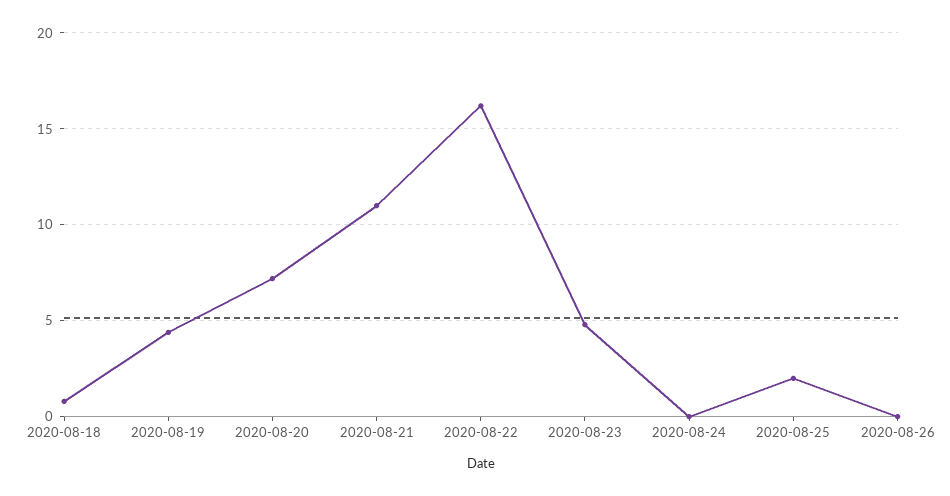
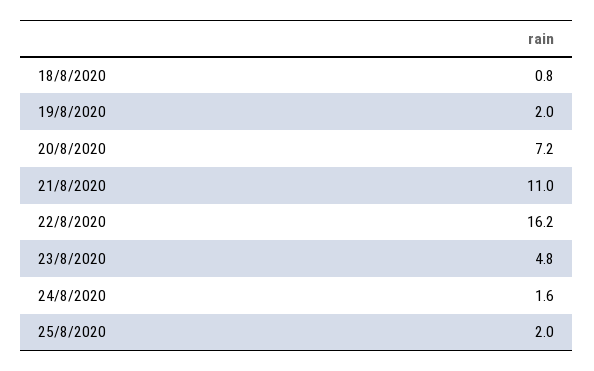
  {
    "2020-08-18": 0.8,
-   "2020-08-19": 4.5,
+   "2020-08-19": 2,
    "2020-08-20": 7.2,
    "2020-08-21": 11,
    "2020-08-22": 16.2,
    "2020-08-23": 4.8,
-   "2020-08-24": 0,
+   "2020-08-24": 1.6,
-   "2020-08-25": 2,
+   "2020-08-25": 2
-   "2020-08-26": 0
  }

